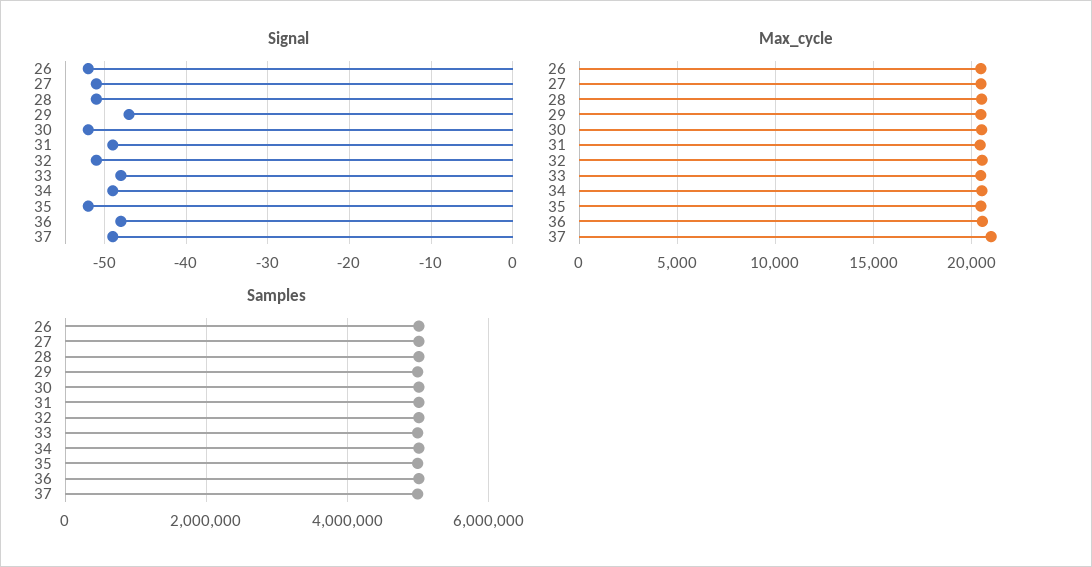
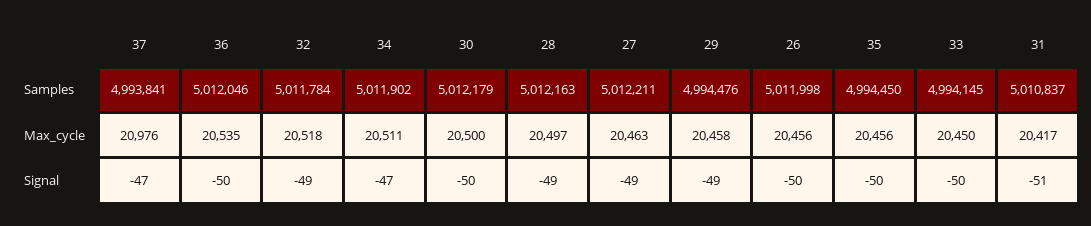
  {
    "Signal": {
-     "26": -52,
+     "26": -50,
-     "27": -51,
+     "27": -49,
-     "28": -51,
+     "28": -49,
-     "29": -47,
+     "29": -49,
-     "30": -52,
+     "30": -50,
-     "31": -49,
+     "31": -51,
-     "32": -51,
+     "32": -49,
-     "33": -48,
+     "33": -50,
-     "34": -49,
+     "34": -47,
-     "35": -52,
+     "35": -50,
-     "36": -48,
+     "36": -50,
-     "37": -49
+     "37": -47
    },
    "Max_cycle": {
      "26": 20456,
      "27": 20463,
      "28": 20497,
      "29": 20458,
      "30": 20500,
      "31": 20417,
      "32": 20518,
      "33": 20450,
      "34": 20511,
      "35": 20456,
      "36": 20535,
      "37": 20976
    },
    "Samples": {
      "26": 5011998,
      "27": 5012211,
      "28": 5012163,
      "29": 4994476,
      "30": 5012179,
      "31": 5010837,
      "32": 5011784,
      "33": 4994145,
      "34": 5011902,
      "35": 4994450,
      "36": 5012046,
      "37": 4993841
    }
  }

